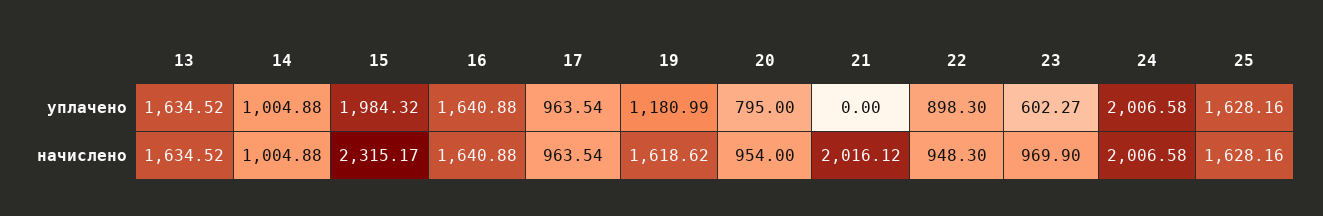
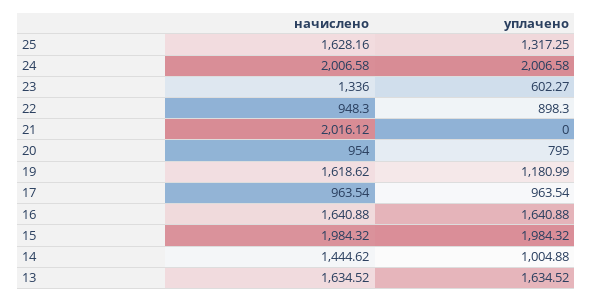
  {
    "13": {
      "уплачено": 1634.52,
      "начислено": 1634.52
    },
    "14": {
      "уплачено": 1004.88,
-     "начислено": 1004.88
+     "начислено": 1444.62
    },
    "15": {
      "уплачено": 1984.32,
-     "начислено": 2315.17
+     "начислено": 1984.32
    },
    "16": {
      "уплачено": 1640.88,
      "начислено": 1640.88
    },
    "17": {
      "уплачено": 963.54,
      "начислено": 963.54
    },
    "19": {
      "уплачено": 1180.99,
      "начислено": 1618.62
    },
    "20": {
      "уплачено": 795,
      "начислено": 954
    },
    "21": {
      "уплачено": 0,
      "начислено": 2016.12
    },
    "22": {
      "уплачено": 898.3,
      "начислено": 948.3
    },
    "23": {
      "уплачено": 602.27,
-     "начислено": 969.9
+     "начислено": 1336
    },
    "24": {
      "уплачено": 2006.58,
      "начислено": 2006.58
    },
    "25": {
-     "уплачено": 1628.16,
+     "уплачено": 1317.25,
      "начислено": 1628.16
    }
  }

